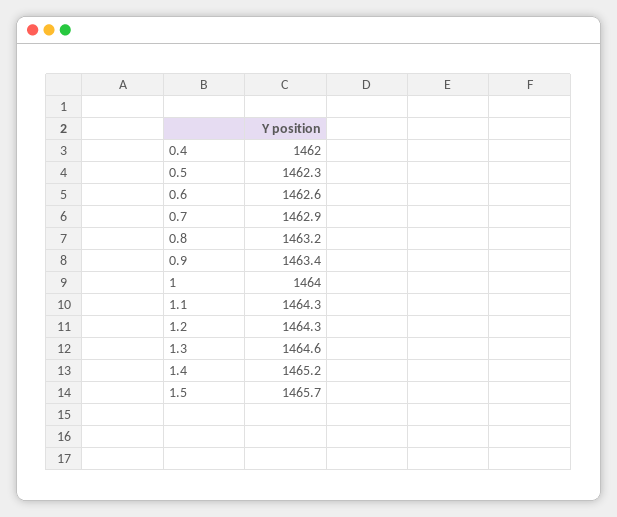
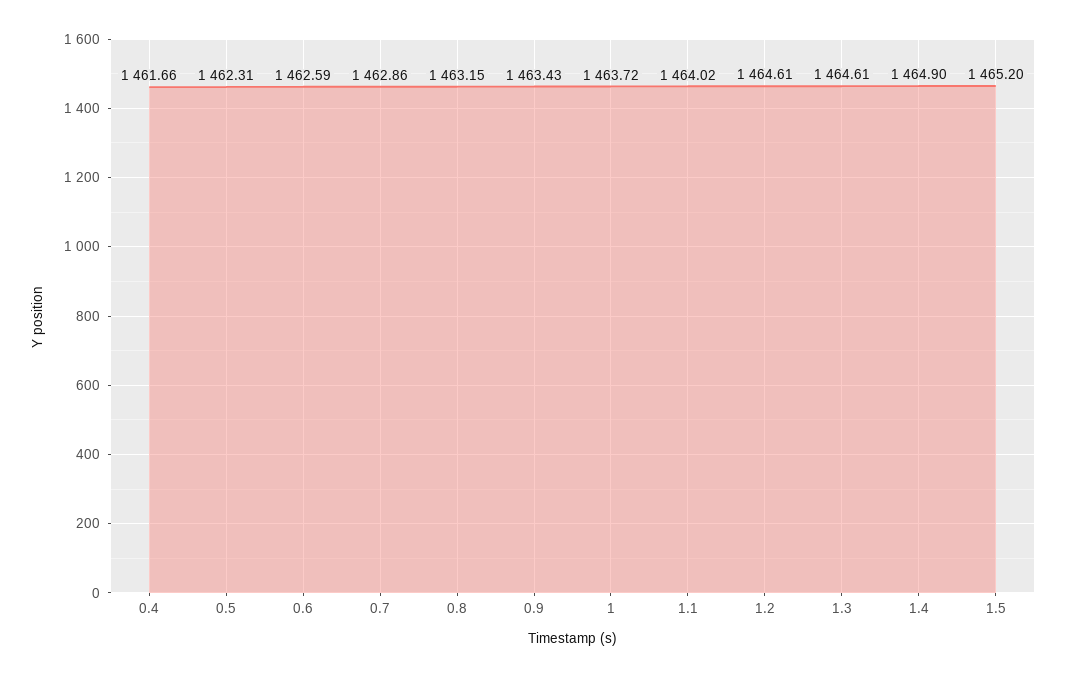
  {
-   "0.4": 1462,
+   "0.4": 1461.66,
    "0.5": 1462.31,
    "0.6": 1462.59,
    "0.7": 1462.86,
    "0.8": 1463.15,
    "0.9": 1463.43,
-   "1": 1464,
+   "1": 1463.72,
-   "1.1": 1464.3,
+   "1.1": 1464.02,
-   "1.2": 1464.3,
+   "1.2": 1464.61,
    "1.3": 1464.61,
-   "1.4": 1465.2,
+   "1.4": 1464.9,
-   "1.5": 1465.7
+   "1.5": 1465.2
  }

